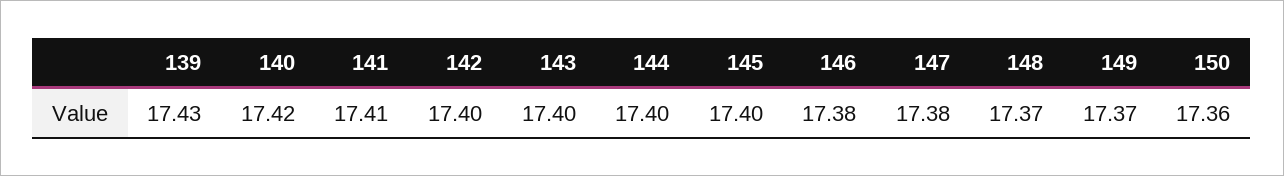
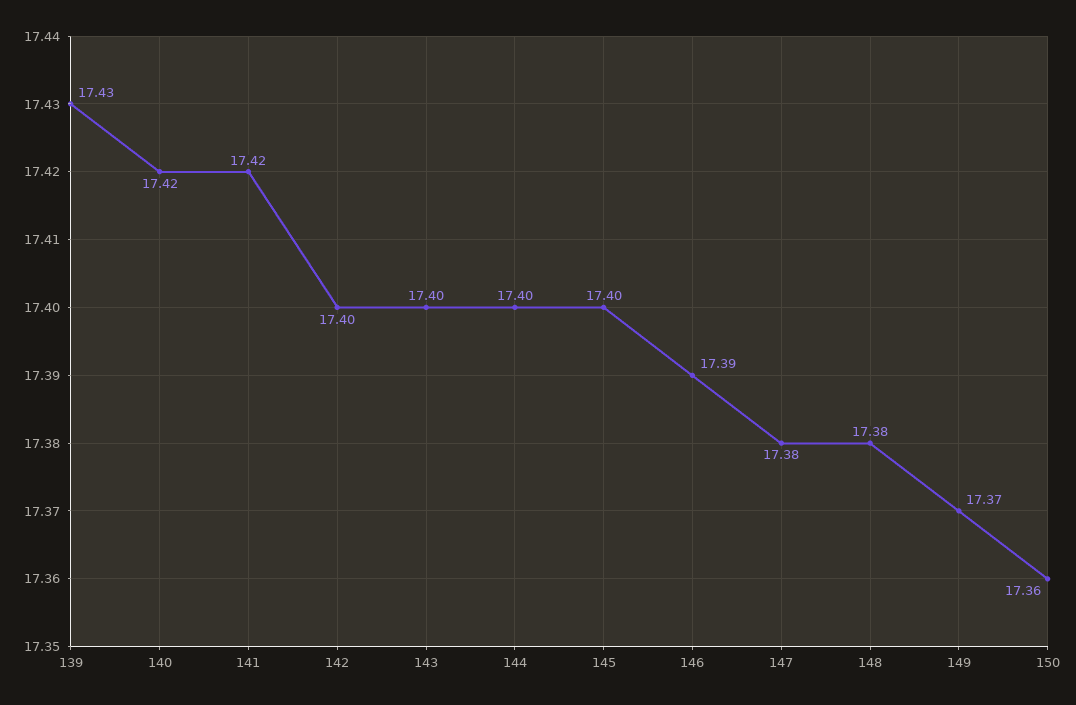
  {
    "139": 17.43,
    "140": 17.42,
-   "141": 17.41,
+   "141": 17.42,
    "142": 17.4,
    "143": 17.4,
    "144": 17.4,
    "145": 17.4,
-   "146": 17.38,
+   "146": 17.39,
    "147": 17.38,
-   "148": 17.37,
+   "148": 17.38,
    "149": 17.37,
    "150": 17.36
  }

